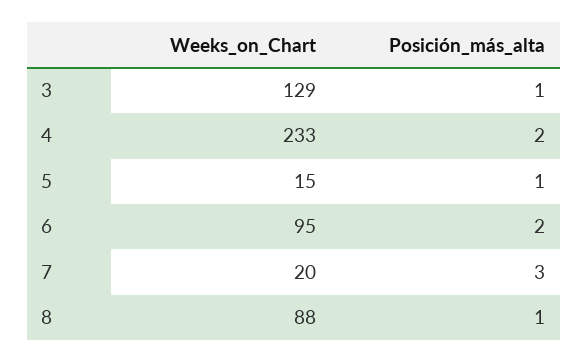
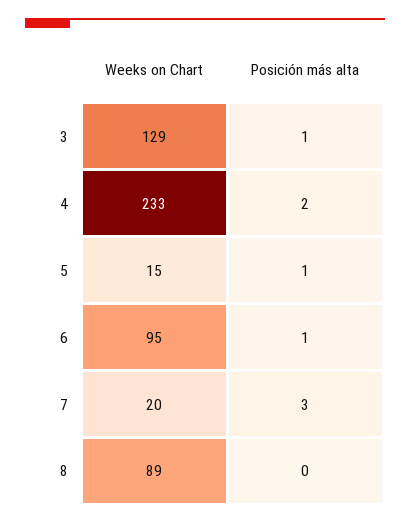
  {
    "Weeks_on_Chart": {
      "3": 129,
      "4": 233,
      "5": 15,
      "6": 95,
      "7": 20,
-     "8": 88
+     "8": 89
    },
    "Posición_más_alta": {
      "3": 1,
      "4": 2,
      "5": 1,
-     "6": 2,
+     "6": 1,
      "7": 3,
-     "8": 1
+     "8": 0
    }
  }

